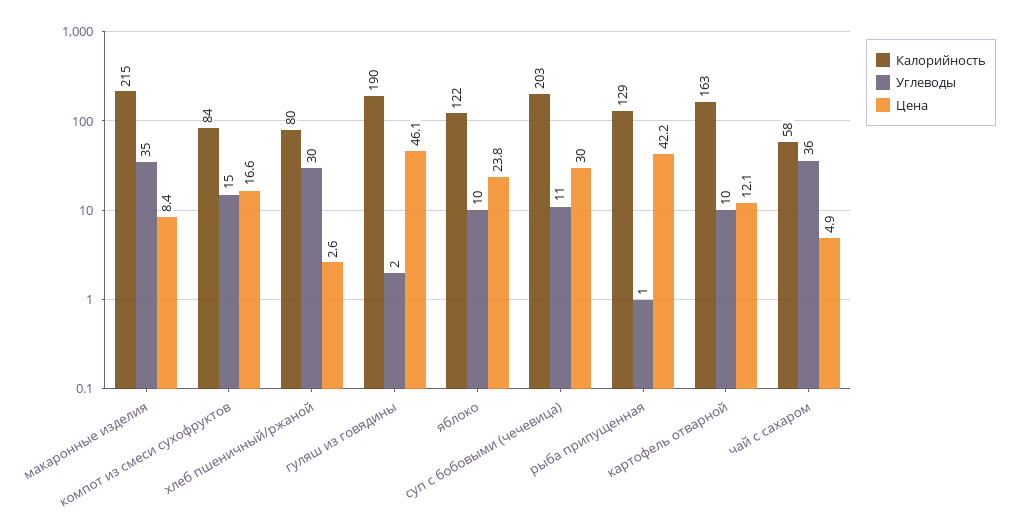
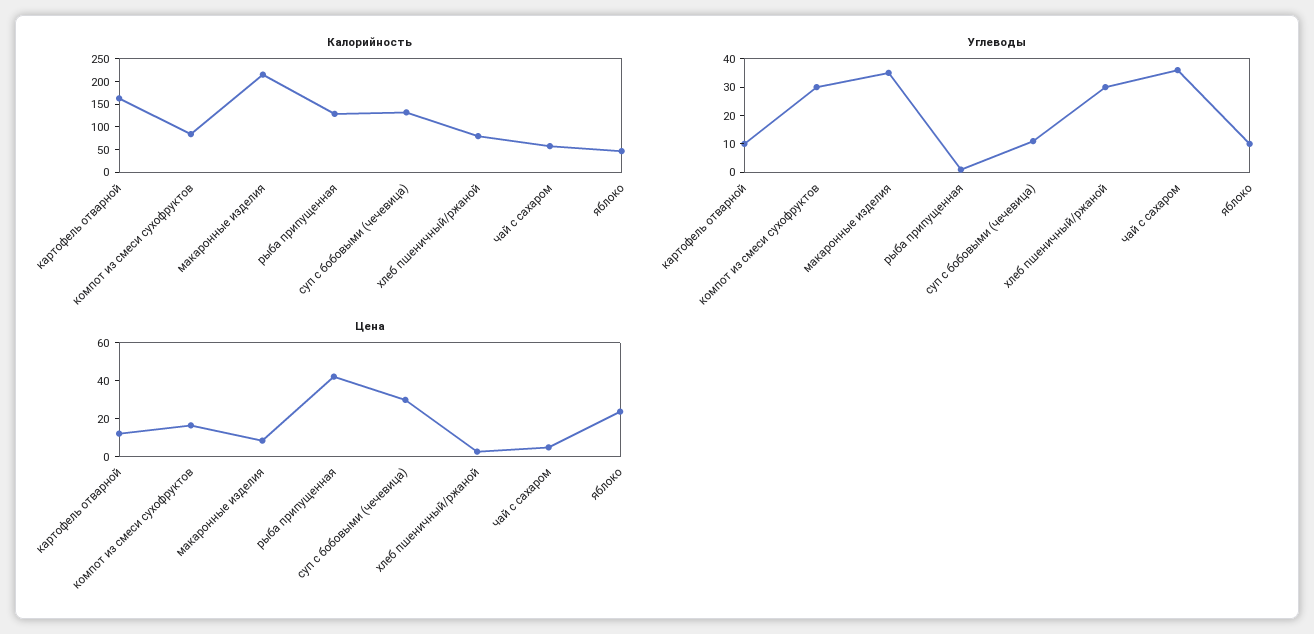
  {
    "Калорийность": {
      "макаронные изделия": 215,
      "компот из смеси сухофруктов": 84,
      "хлеб пшеничный/ржаной": 80,
-     "гуляш из говядины": 190,
-     "яблоко": 122,
+     "яблоко": 50,
-     "суп с бобовыми (чечевица)": 203,
+     "суп с бобовыми (чечевица)": 125,
      "рыба припущенная": 129,
      "картофель отварной": 163,
      "чай с сахаром": 58
    },
    "Углеводы": {
      "макаронные изделия": 35,
-     "компот из смеси сухофруктов": 15,
+     "компот из смеси сухофруктов": 30,
      "хлеб пшеничный/ржаной": 30,
-     "гуляш из говядины": 2,
      "яблоко": 10,
      "суп с бобовыми (чечевица)": 11,
      "рыба припущенная": 1,
      "картофель отварной": 10,
      "чай с сахаром": 36
    },
    "Цена": {
      "макаронные изделия": 8.4,
      "компот из смеси сухофруктов": 16.6,
      "хлеб пшеничный/ржаной": 2.6,
-     "гуляш из говядины": 46.1,
      "яблоко": 23.8,
      "суп с бобовыми (чечевица)": 30,
      "рыба припущенная": 42.2,
      "картофель отварной": 12.1,
      "чай с сахаром": 4.9
    }
  }

